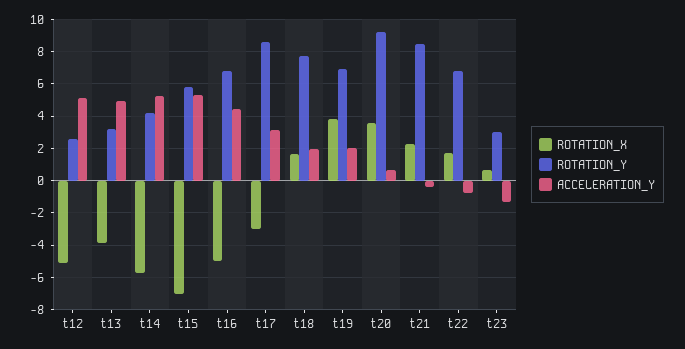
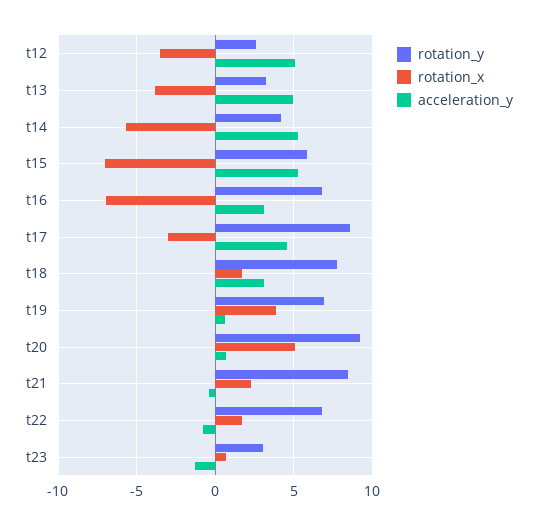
  {
    "ROTATION_X": {
-     "t12": -5,
+     "t12": -3.5,
      "t13": -4,
      "t14": -5.5,
      "t15": -7,
-     "t16": -5,
+     "t16": -7,
      "t17": -3,
      "t18": 1.5,
      "t19": 4,
-     "t20": 3.5,
+     "t20": 5,
      "t21": 2.5,
      "t22": 1.5,
      "t23": 0.5
    },
    "ROTATION_Y": {
      "t12": 2.5,
      "t13": 3,
      "t14": 4,
      "t15": 6,
      "t16": 7,
      "t17": 8.5,
      "t18": 8,
      "t19": 7,
      "t20": 9,
      "t21": 8.5,
      "t22": 7,
      "t23": 3
    },
    "ACCELERATION_Y": {
      "t12": 5,
      "t13": 5,
      "t14": 5.5,
      "t15": 5.5,
-     "t16": 4.5,
+     "t16": 3,
-     "t17": 3,
+     "t17": 4.5,
-     "t18": 2,
+     "t18": 3,
-     "t19": 2,
+     "t19": 0.5,
      "t20": 0.5,
      "t21": -0.5,
      "t22": -1,
      "t23": -1.5
    }
  }

